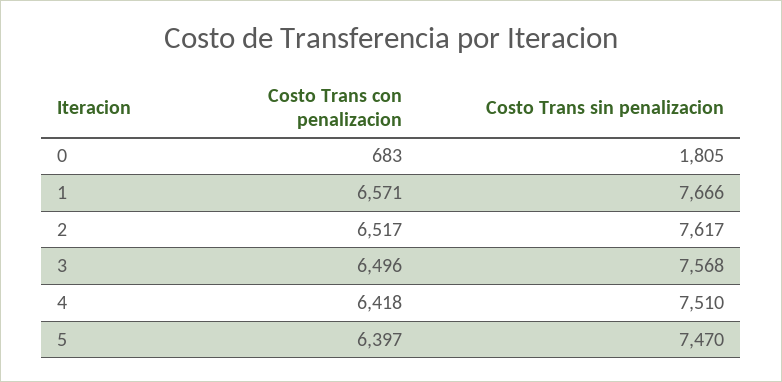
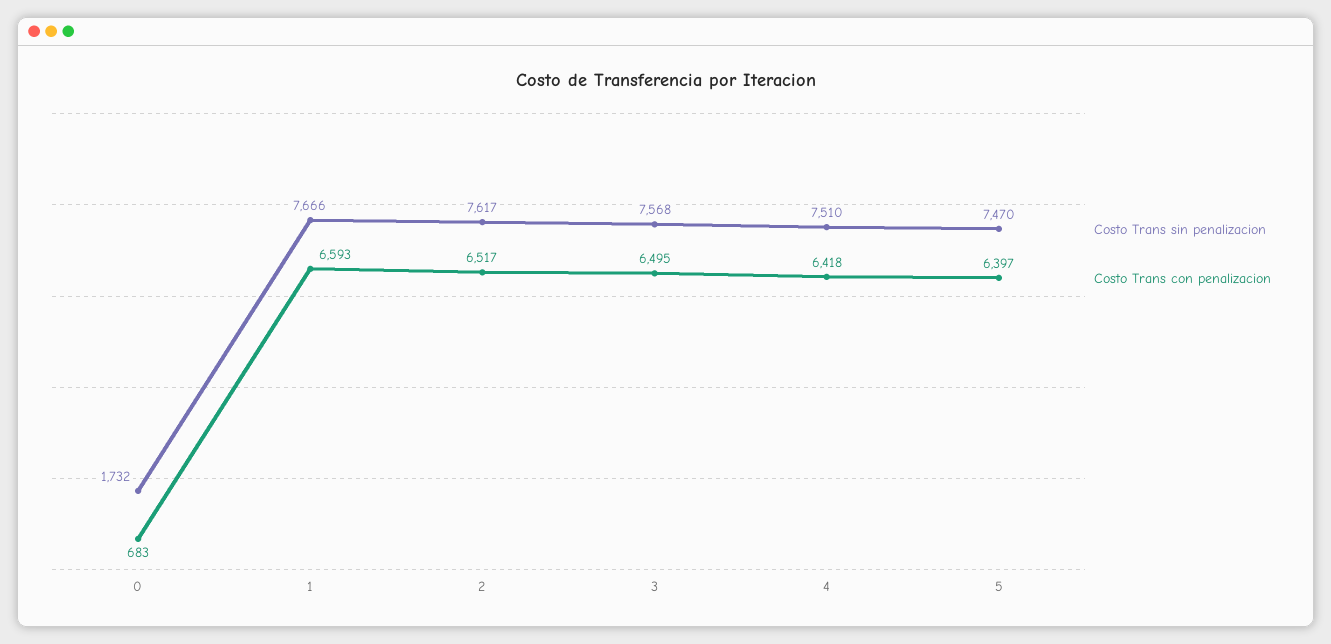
  {
    "Costo Trans con penalizacion": {
      "0": 683,
-     "1": 6571,
+     "1": 6593,
      "2": 6517,
-     "3": 6496,
+     "3": 6495,
      "4": 6418,
      "5": 6397
    },
    "Costo Trans sin penalizacion": {
-     "0": 1805,
+     "0": 1732,
      "1": 7666,
      "2": 7617,
      "3": 7568,
      "4": 7510,
      "5": 7470
    }
  }

